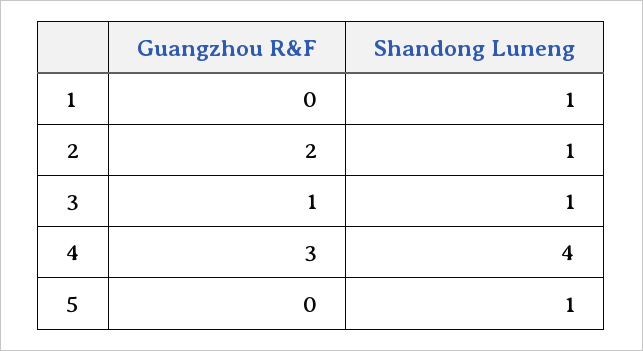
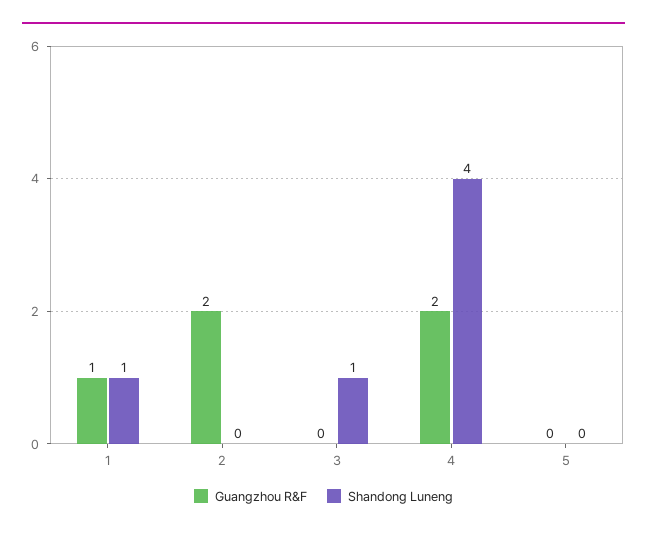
  {
    "Guangzhou R&F": {
-     "1": 0,
+     "1": 1,
      "2": 2,
-     "3": 1,
+     "3": 0,
-     "4": 3,
+     "4": 2,
      "5": 0
    },
    "Shandong Luneng": {
      "1": 1,
-     "2": 1,
+     "2": 0,
      "3": 1,
      "4": 4,
-     "5": 1
+     "5": 0
    }
  }

